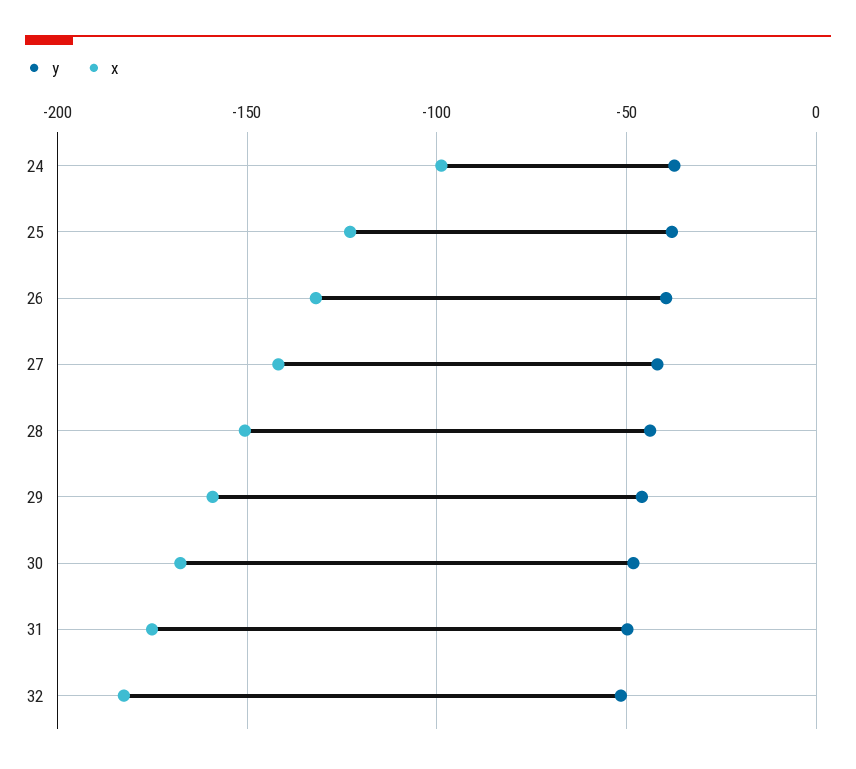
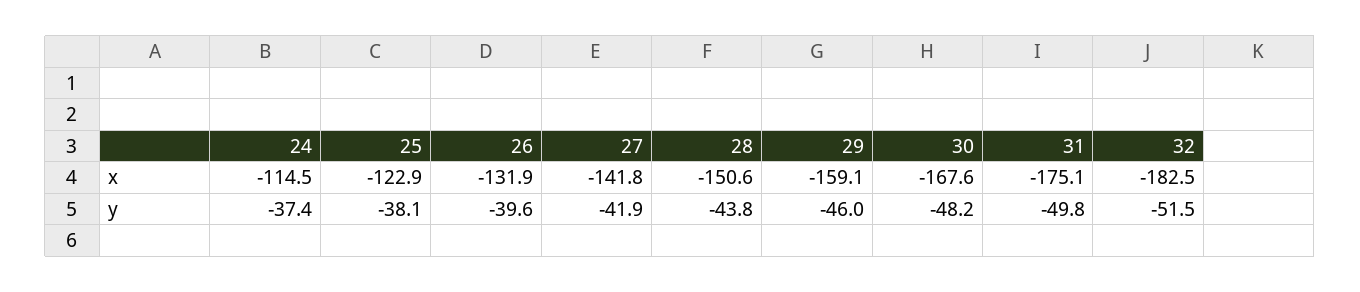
  {
    "y": {
      "24": -37.4,
      "25": -38.1,
      "26": -39.6,
      "27": -41.9,
      "28": -43.8,
      "29": -46,
      "30": -48.2,
      "31": -49.8,
      "32": -51.5
    },
    "x": {
-     "24": -100,
+     "24": -114.5,
      "25": -122.9,
      "26": -131.9,
      "27": -141.8,
      "28": -150.6,
      "29": -159.1,
      "30": -167.6,
      "31": -175.1,
      "32": -182.5
    }
  }

